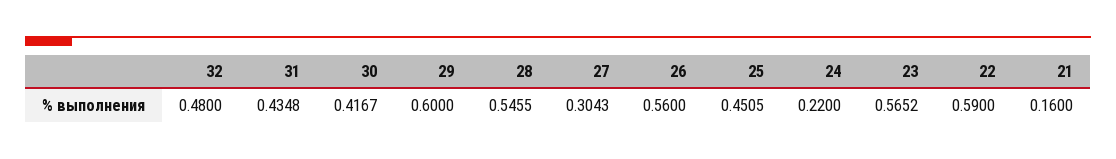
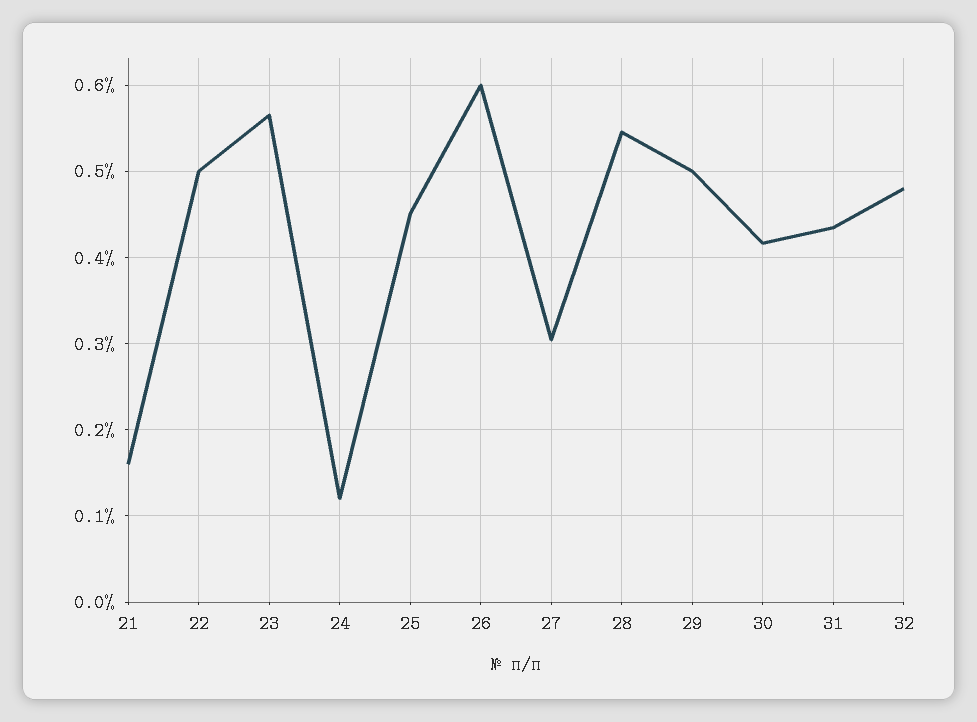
  {
    "32": 0.48,
    "31": 0.4348,
    "30": 0.4167,
-   "29": 0.6,
+   "29": 0.5,
    "28": 0.5455,
    "27": 0.3043,
-   "26": 0.56,
+   "26": 0.6,
    "25": 0.4505,
-   "24": 0.22,
+   "24": 0.12,
    "23": 0.5652,
-   "22": 0.59,
+   "22": 0.5,
    "21": 0.16
  }

